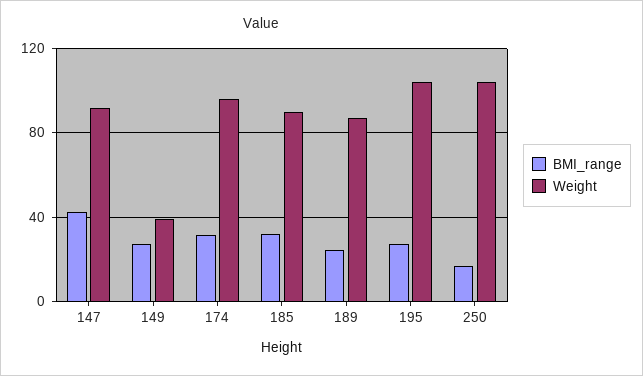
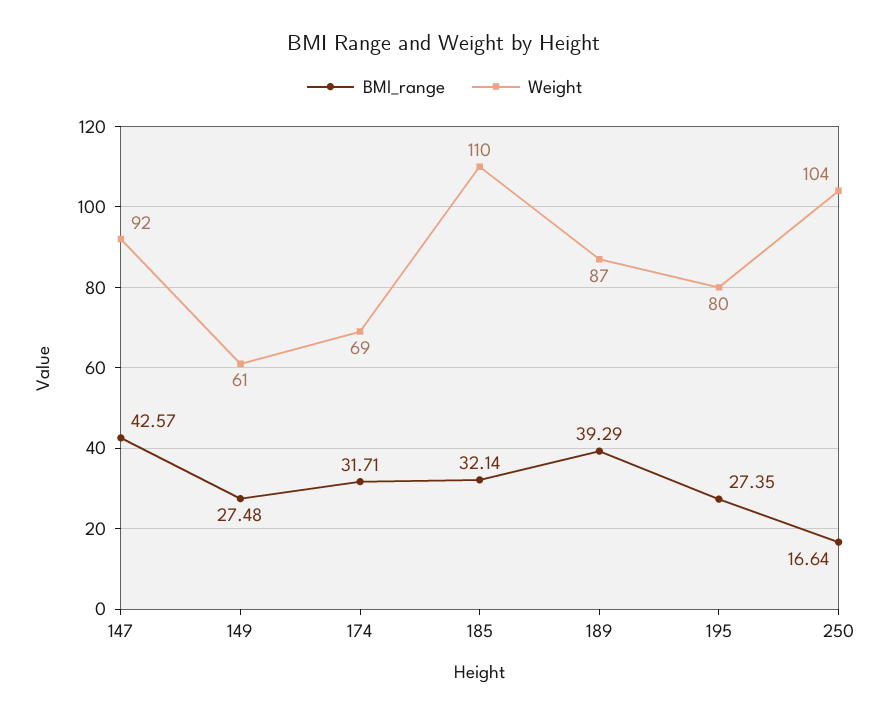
  {
    "BMI_range": {
      "147": 42.57,
      "149": 27.48,
      "174": 31.71,
      "185": 32.14,
-     "189": 25,
+     "189": 39.29,
      "195": 27.35,
      "250": 16.64
    },
    "Weight": {
      "147": 92,
-     "149": 40,
+     "149": 61,
-     "174": 95,
+     "174": 69,
-     "185": 90,
+     "185": 110,
      "189": 87,
-     "195": 105,
+     "195": 80,
      "250": 104
    }
  }

